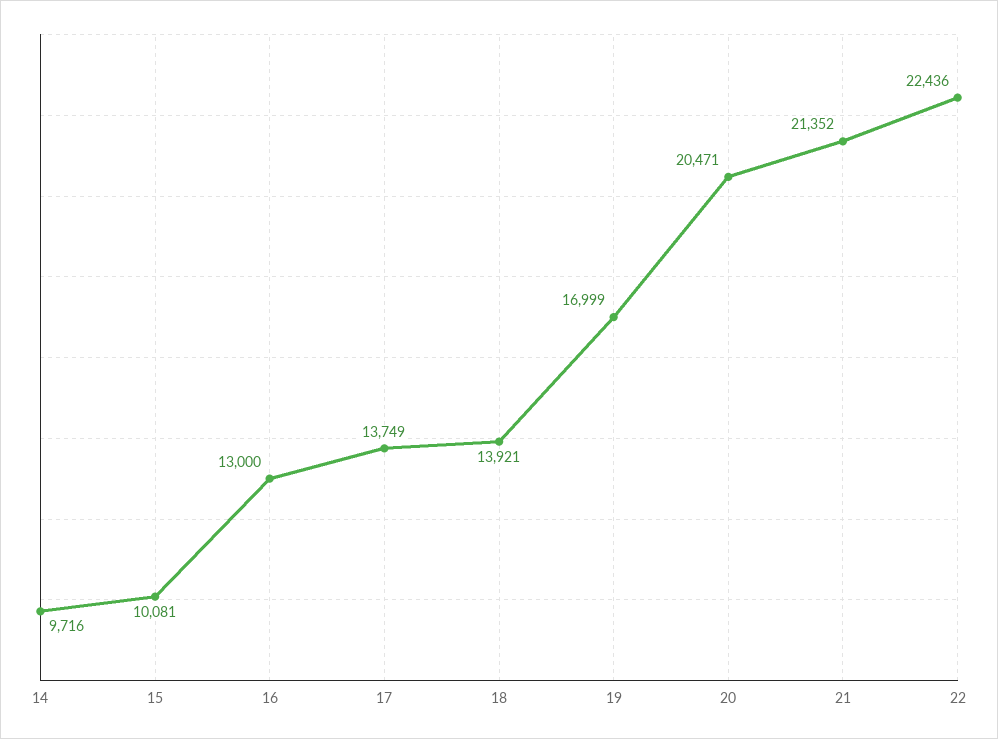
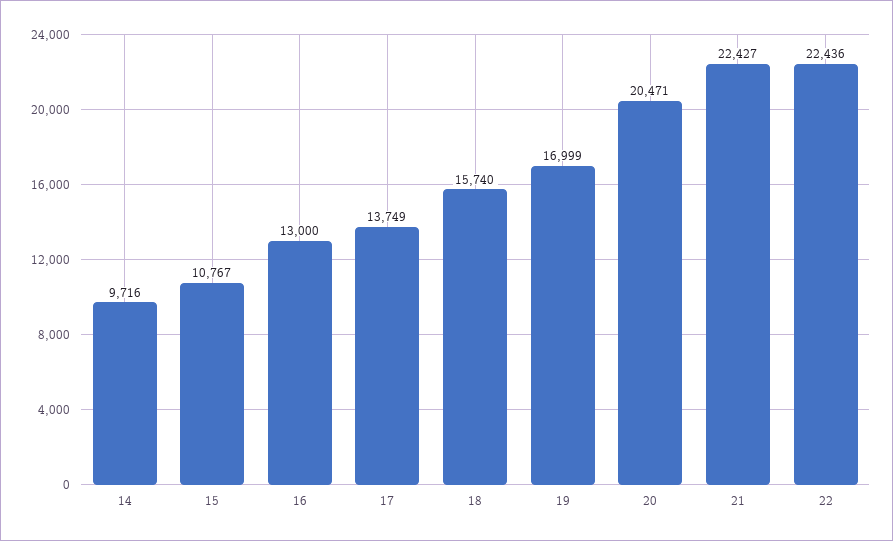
  {
    "14": 9716,
-   "15": 10081,
+   "15": 10767,
    "16": 13000,
    "17": 13749,
-   "18": 13921,
+   "18": 15740,
    "19": 16999,
    "20": 20471,
-   "21": 21352,
+   "21": 22427,
    "22": 22436
  }

